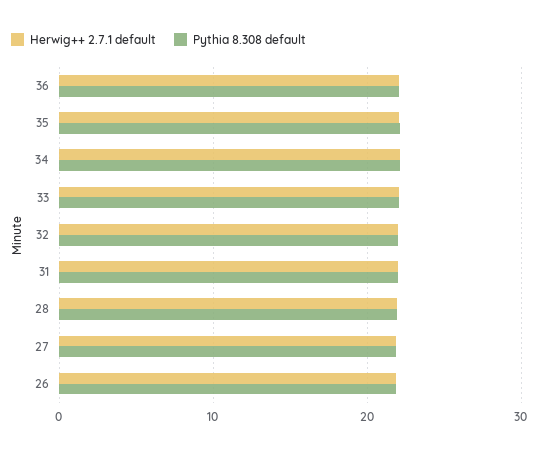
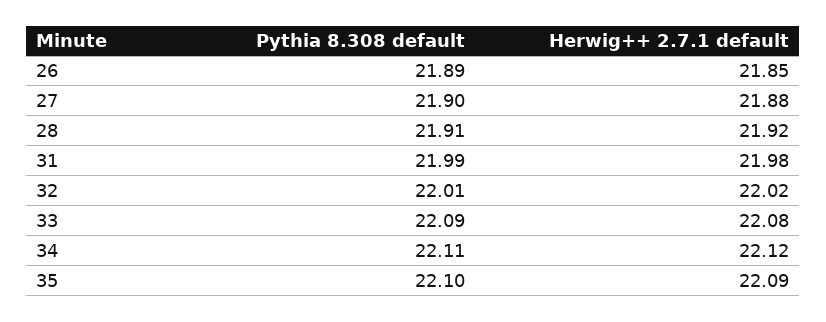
  {
    "Herwig++ 2.7.1 default": {
-     "36": 22,
      "35": 22.09,
      "34": 22.12,
      "33": 22.08,
      "32": 22.02,
      "31": 21.98,
      "28": 21.92,
      "27": 21.88,
      "26": 21.85
    },
    "Pythia 8.308 default": {
-     "36": 22,
      "35": 22.1,
      "34": 22.11,
      "33": 22.09,
      "32": 22.01,
      "31": 21.99,
      "28": 21.91,
      "27": 21.9,
      "26": 21.89
    }
  }

